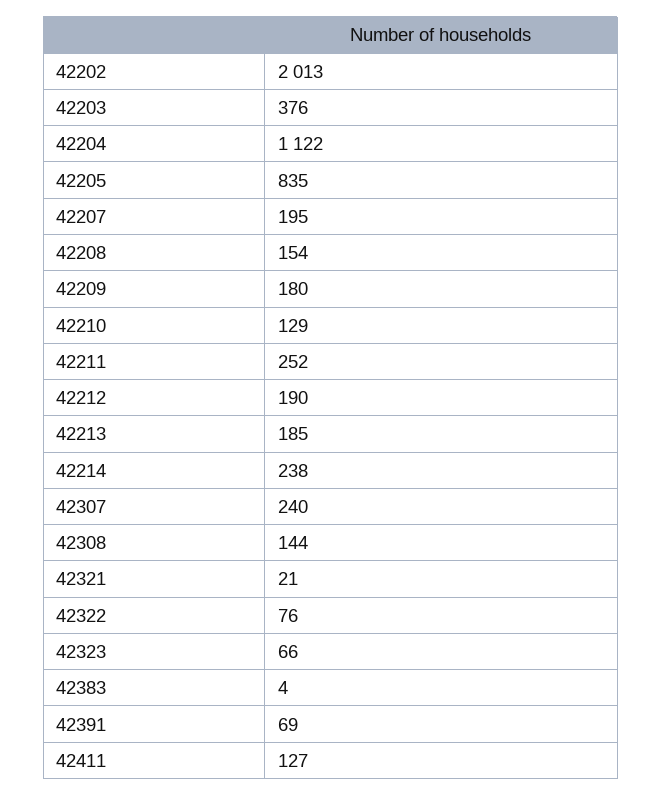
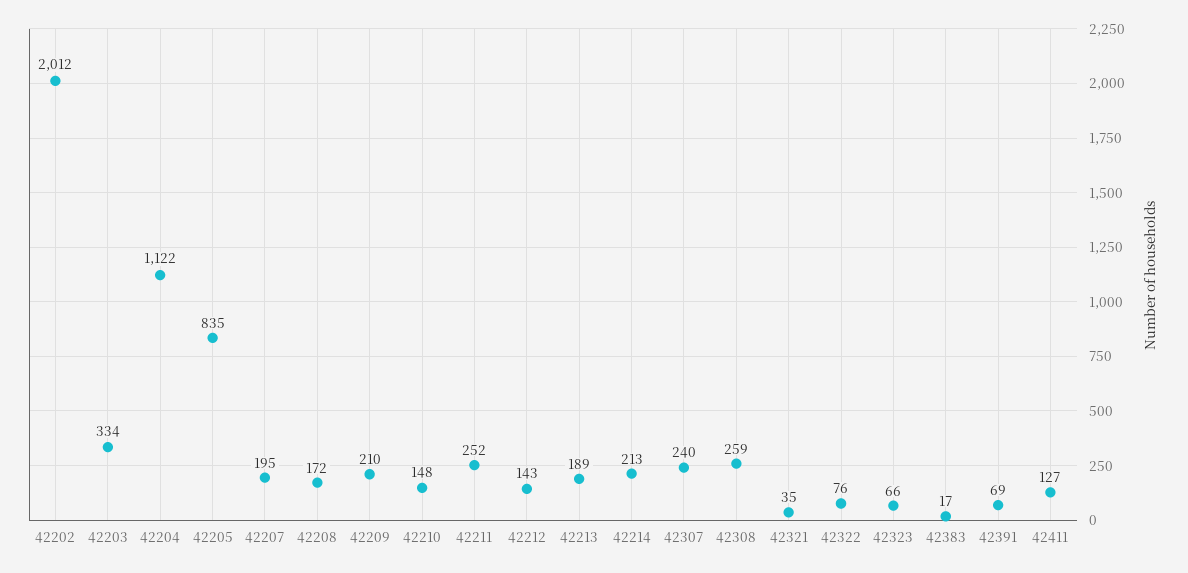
  {
-   "42202": 2013,
+   "42202": 2012,
-   "42203": 376,
+   "42203": 334,
    "42204": 1122,
    "42205": 835,
    "42207": 195,
-   "42208": 154,
+   "42208": 172,
-   "42209": 180,
+   "42209": 210,
-   "42210": 129,
+   "42210": 148,
    "42211": 252,
-   "42212": 190,
+   "42212": 143,
-   "42213": 185,
+   "42213": 189,
-   "42214": 238,
+   "42214": 213,
    "42307": 240,
-   "42308": 144,
+   "42308": 259,
-   "42321": 21,
+   "42321": 35,
    "42322": 76,
    "42323": 66,
-   "42383": 4,
+   "42383": 17,
    "42391": 69,
    "42411": 127
  }

